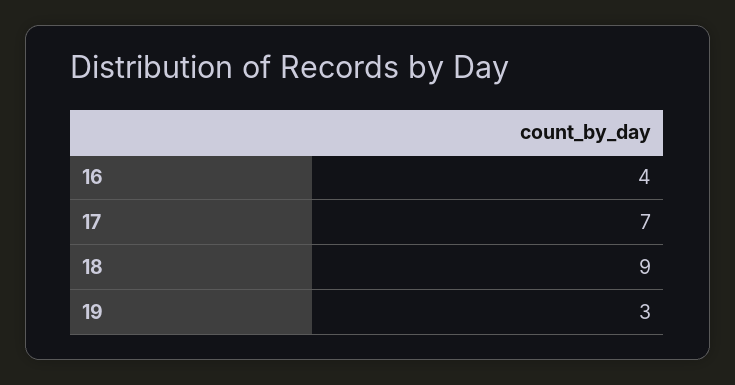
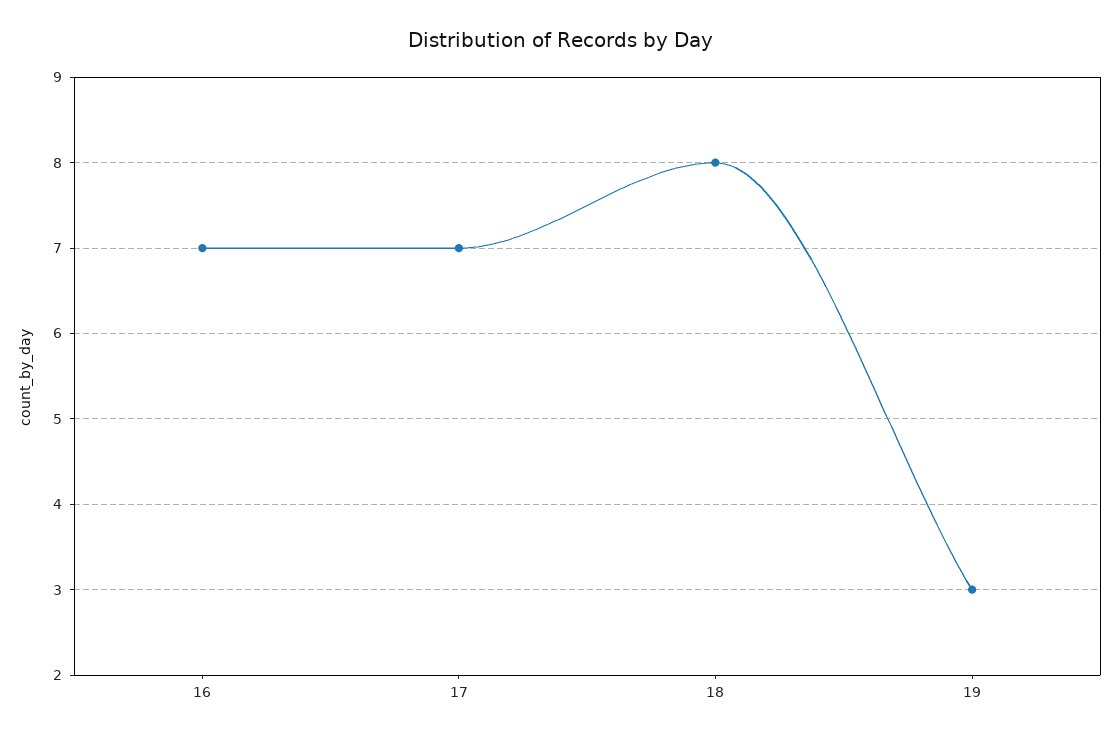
  {
-   "16": 4,
+   "16": 7,
    "17": 7,
-   "18": 9,
+   "18": 8,
    "19": 3
  }

